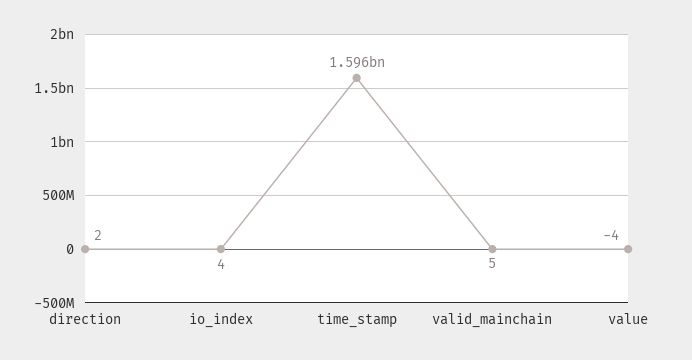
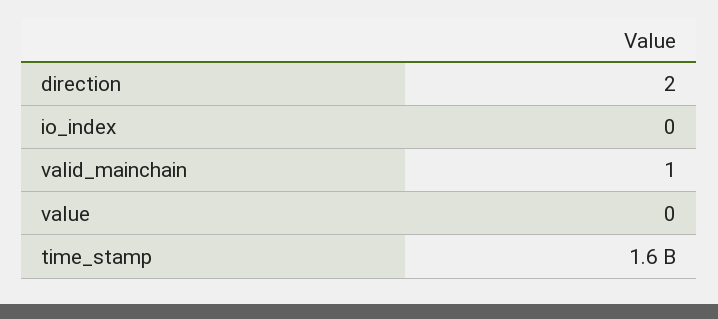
  {
    "direction": 2,
-   "io_index": 4,
+   "io_index": 0,
    "time_stamp": 1596000000,
-   "valid_mainchain": 5,
+   "valid_mainchain": 1,
-   "value": -4
+   "value": 0
  }

